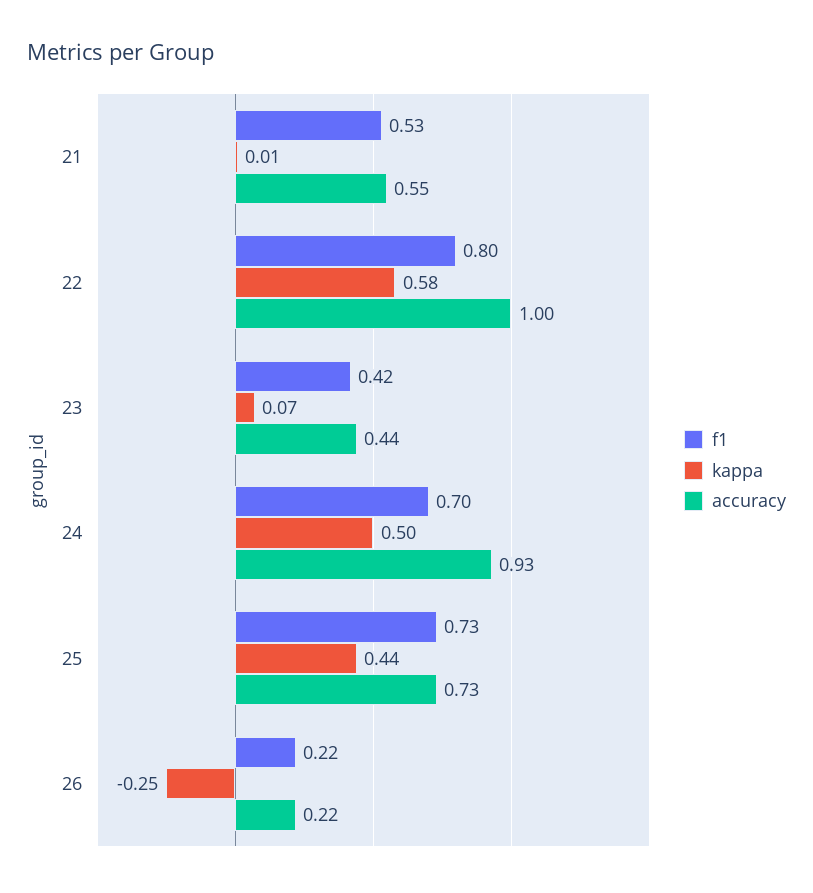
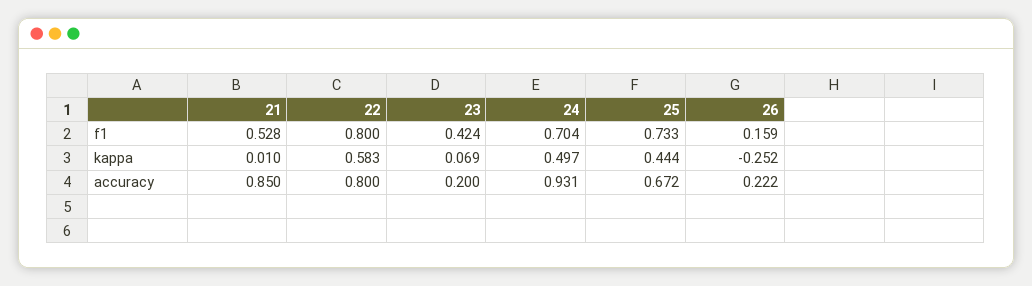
  {
    "f1": {
      "21": 0.528,
      "22": 0.8,
      "23": 0.424,
      "24": 0.704,
      "25": 0.733,
-     "26": 0.22
+     "26": 0.159
    },
    "kappa": {
      "21": 0.01,
      "22": 0.583,
      "23": 0.069,
      "24": 0.497,
      "25": 0.444,
      "26": -0.252
    },
    "accuracy": {
-     "21": 0.55,
+     "21": 0.85,
-     "22": 1,
+     "22": 0.8,
-     "23": 0.44,
+     "23": 0.2,
      "24": 0.931,
-     "25": 0.73,
+     "25": 0.672,
      "26": 0.222
    }
  }

